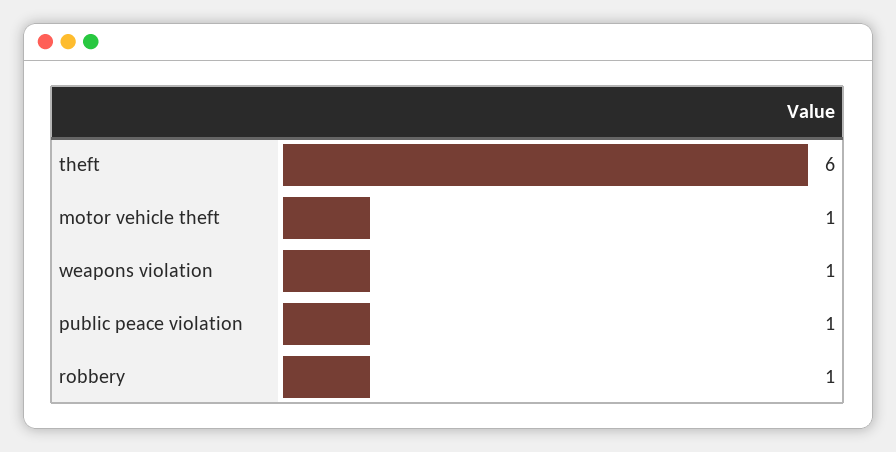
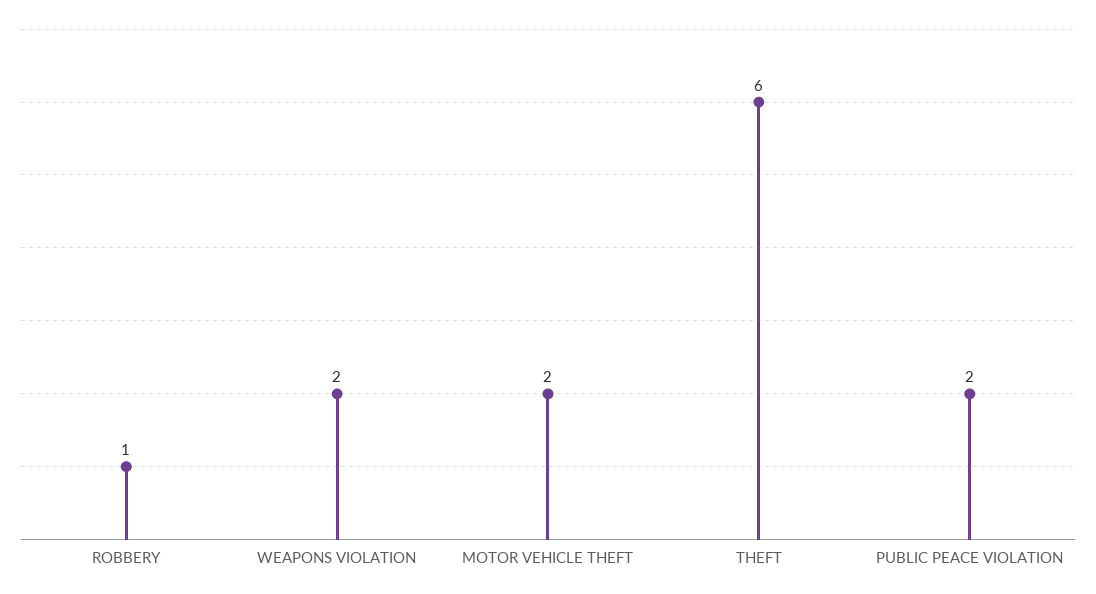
  {
    "theft": 6,
-   "motor vehicle theft": 1,
+   "motor vehicle theft": 2,
-   "weapons violation": 1,
+   "weapons violation": 2,
-   "public peace violation": 1,
+   "public peace violation": 2,
    "robbery": 1
  }

